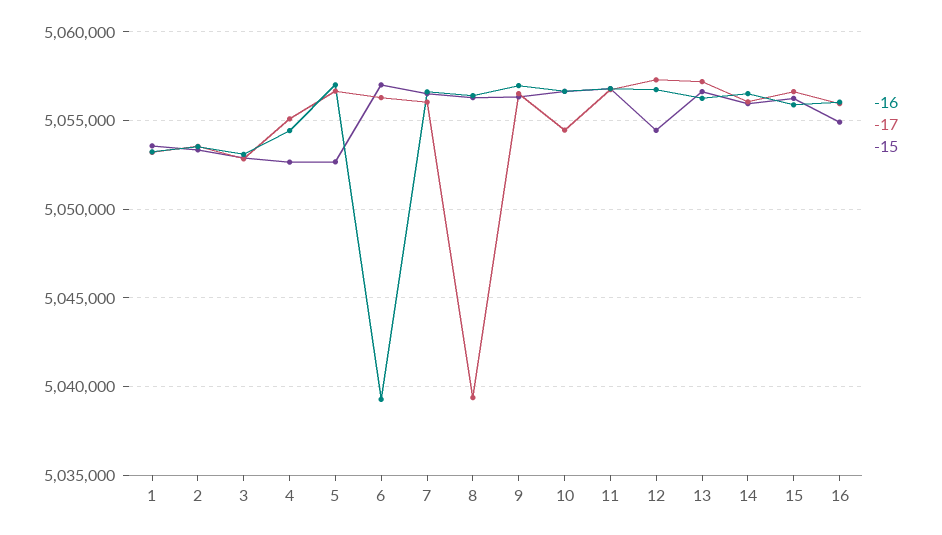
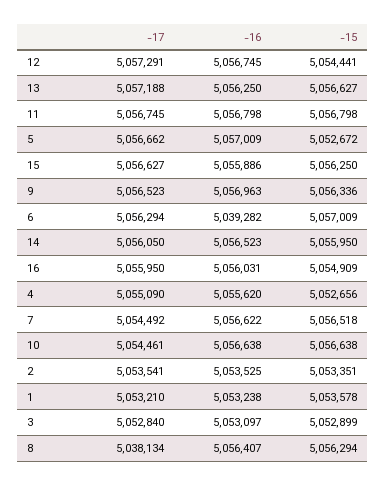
  {
    "-16": {
      "1": 5053238,
      "2": 5053525,
      "3": 5053097,
-     "4": 5054500,
+     "4": 5055620,
      "5": 5057009,
      "6": 5039282,
      "7": 5056622,
      "8": 5056407,
      "9": 5056963,
      "10": 5056638,
      "11": 5056798,
      "12": 5056745,
      "13": 5056250,
      "14": 5056523,
      "15": 5055886,
      "16": 5056031
    },
    "-17": {
      "1": 5053210,
      "2": 5053541,
      "3": 5052840,
      "4": 5055090,
      "5": 5056662,
      "6": 5056294,
-     "7": 5056000,
+     "7": 5054492,
-     "8": 5039500,
+     "8": 5038134,
      "9": 5056523,
      "10": 5054461,
      "11": 5056745,
      "12": 5057291,
      "13": 5057188,
      "14": 5056050,
      "15": 5056627,
      "16": 5055950
    },
    "-15": {
      "1": 5053578,
      "2": 5053351,
      "3": 5052899,
      "4": 5052656,
      "5": 5052672,
      "6": 5057009,
      "7": 5056518,
      "8": 5056294,
      "9": 5056336,
      "10": 5056638,
      "11": 5056798,
      "12": 5054441,
      "13": 5056627,
      "14": 5055950,
      "15": 5056250,
      "16": 5054909
    }
  }

